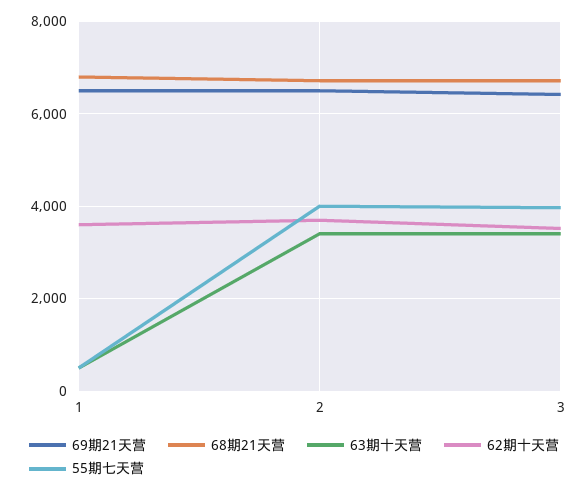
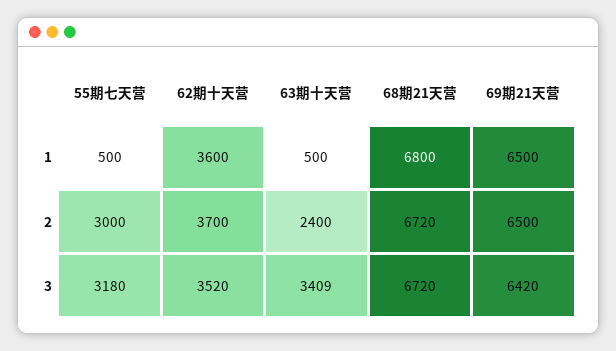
  {
    "69期21天营": {
      "1": 6500,
      "2": 6500,
      "3": 6420
    },
    "68期21天营": {
      "1": 6800,
      "2": 6720,
      "3": 6720
    },
    "63期十天营": {
      "1": 500,
-     "2": 3400,
+     "2": 2400,
      "3": 3409
    },
    "62期十天营": {
      "1": 3600,
      "2": 3700,
      "3": 3520
    },
    "55期七天营": {
      "1": 500,
-     "2": 4000,
+     "2": 3000,
-     "3": 4000
+     "3": 3180
    }
  }

